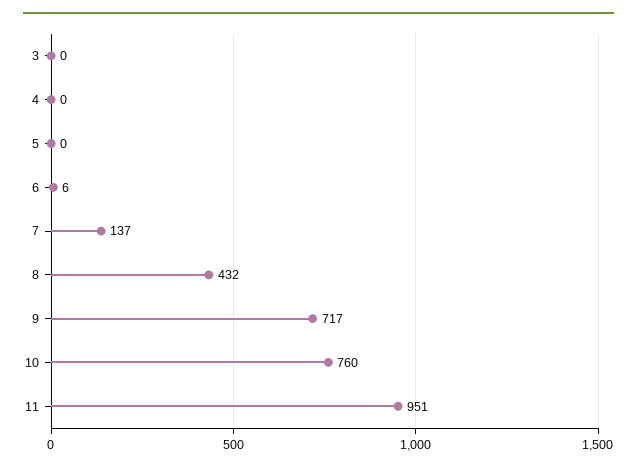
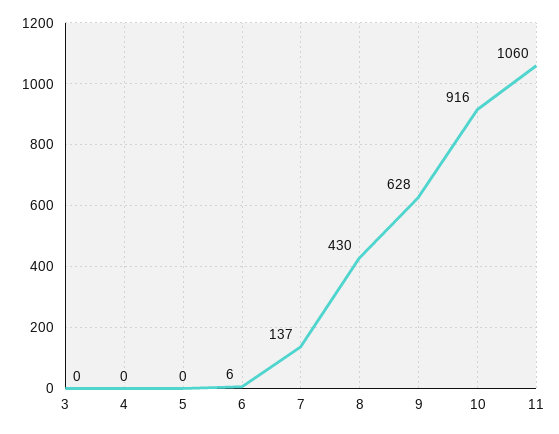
  {
    "3": 0,
    "4": 0,
    "5": 0,
    "6": 6,
    "7": 137,
-   "8": 432,
+   "8": 430,
-   "9": 717,
+   "9": 628,
-   "10": 760,
+   "10": 916,
-   "11": 951
+   "11": 1060
  }

